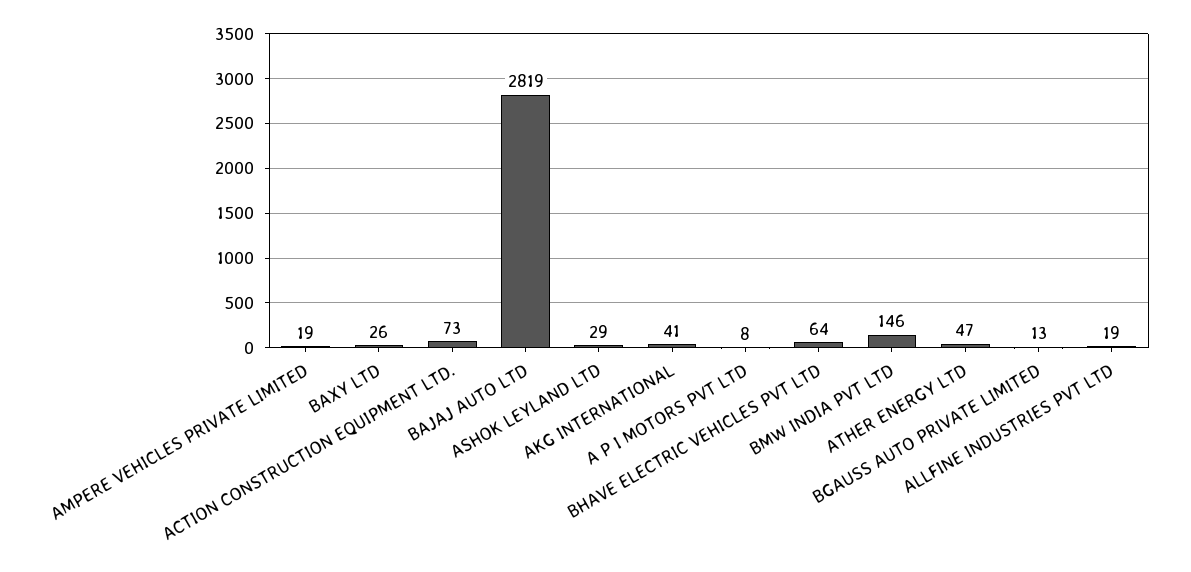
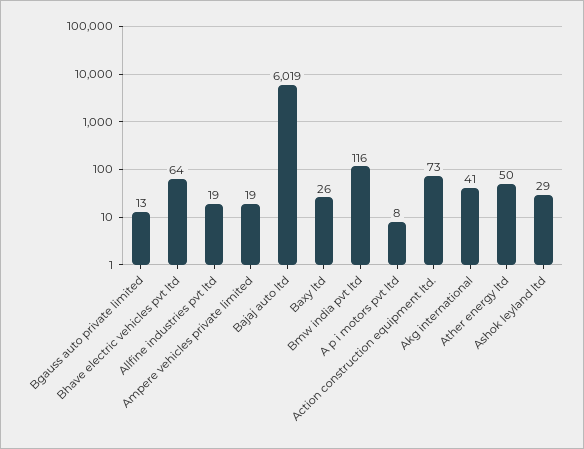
  {
    "AMPERE VEHICLES PRIVATE LIMITED": 19,
    "BAXY LTD": 26,
    "ACTION CONSTRUCTION EQUIPMENT LTD.": 73,
-   "BAJAJ AUTO LTD": 2819,
+   "BAJAJ AUTO LTD": 6019,
    "ASHOK LEYLAND LTD": 29,
    "AKG INTERNATIONAL": 41,
    "A P I MOTORS PVT LTD": 8,
    "BHAVE ELECTRIC VEHICLES PVT LTD": 64,
-   "BMW INDIA PVT LTD": 146,
+   "BMW INDIA PVT LTD": 116,
-   "ATHER ENERGY LTD": 47,
+   "ATHER ENERGY LTD": 50,
    "BGAUSS AUTO PRIVATE LIMITED": 13,
    "ALLFINE INDUSTRIES PVT LTD": 19
  }

